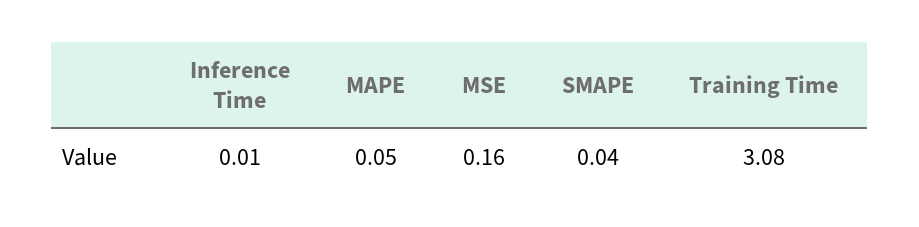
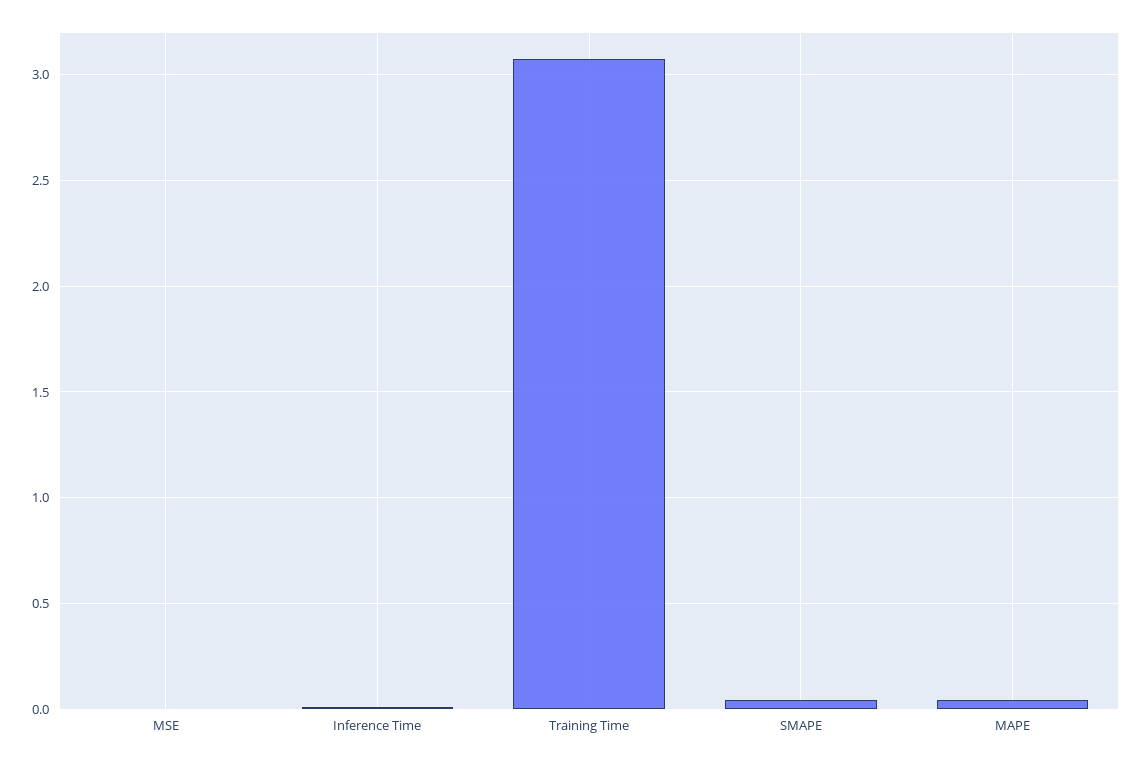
  {
    "Inference Time": 0.01,
    "MAPE": 0.05,
-   "MSE": 0.16,
+   "MSE": 0,
    "SMAPE": 0.04,
    "Training Time": 3.08
  }

